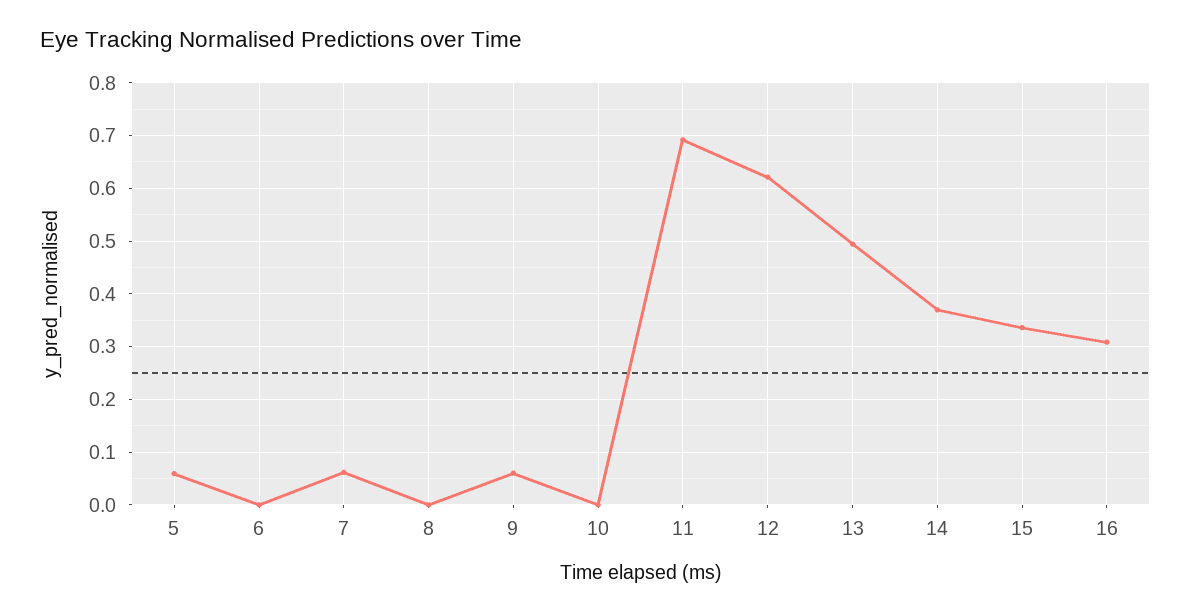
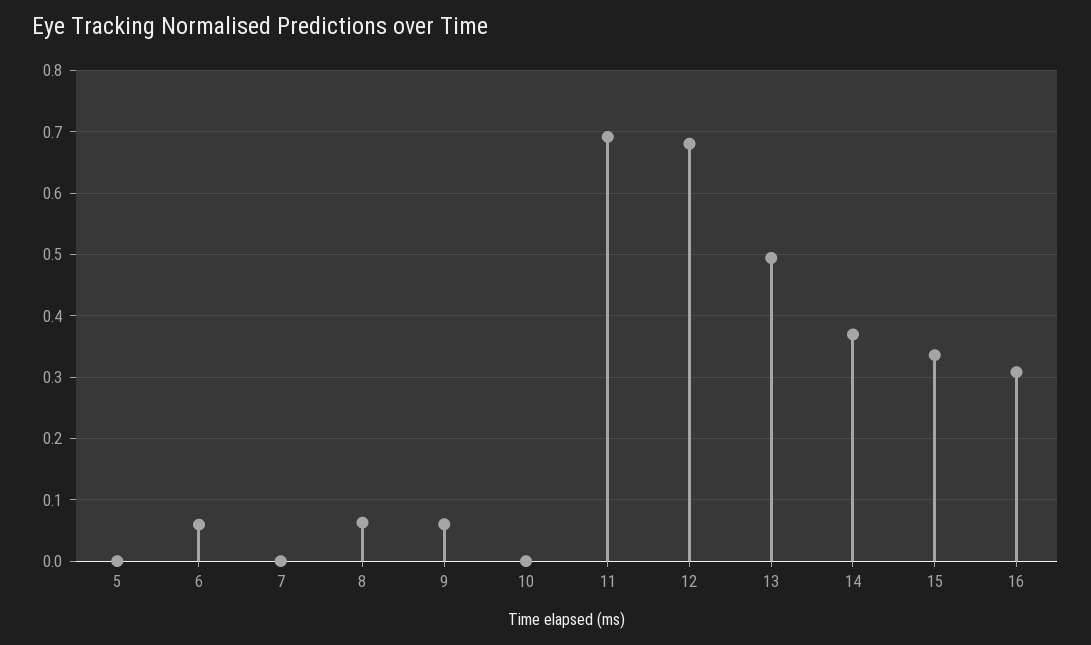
  {
-   "5": 0.06,
+   "5": 0,
-   "6": 0,
+   "6": 0.06,
-   "7": 0.06,
+   "7": 0,
-   "8": 0,
+   "8": 0.06,
    "9": 0.06,
    "10": 0,
    "11": 0.69,
-   "12": 0.62,
+   "12": 0.68,
    "13": 0.49,
    "14": 0.37,
    "15": 0.34,
    "16": 0.31
  }

